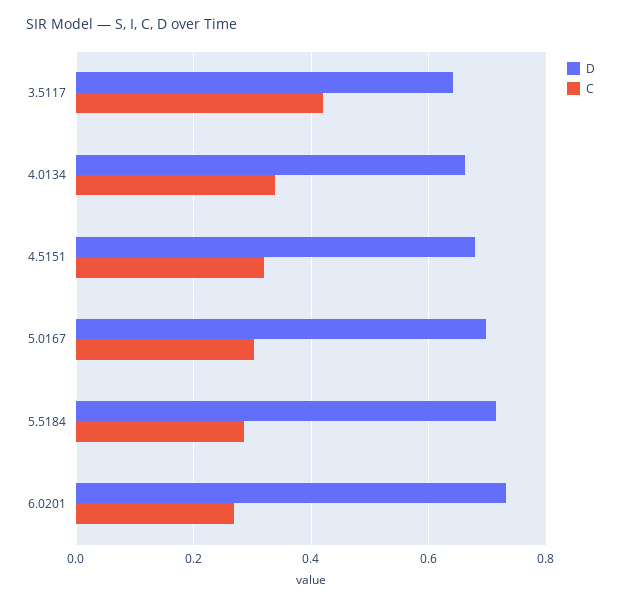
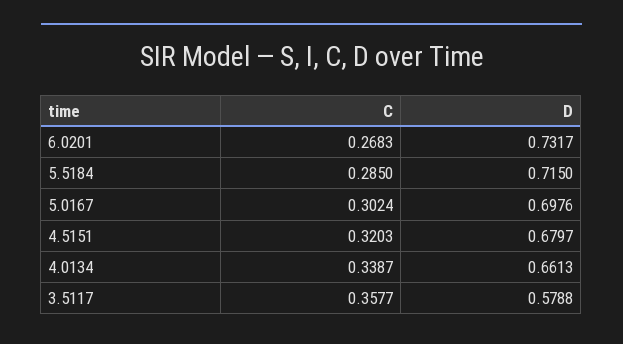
  {
    "D": {
-     "3.5117": 0.64,
+     "3.5117": 0.5788,
      "4.0134": 0.6613,
      "4.5151": 0.6797,
      "5.0167": 0.6976,
      "5.5184": 0.715,
      "6.0201": 0.7317
    },
    "C": {
-     "3.5117": 0.42,
+     "3.5117": 0.3577,
      "4.0134": 0.3387,
      "4.5151": 0.3203,
      "5.0167": 0.3024,
      "5.5184": 0.285,
      "6.0201": 0.2683
    }
  }

